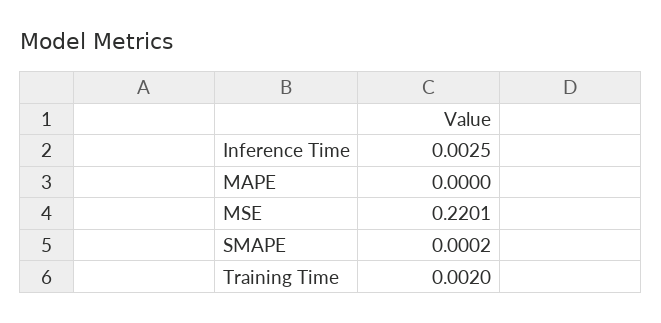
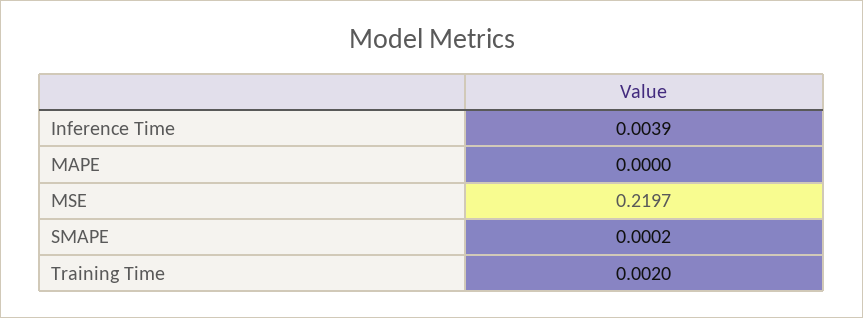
  {
-   "Inference Time": 0.0025,
+   "Inference Time": 0.0039,
    "MAPE": 0,
-   "MSE": 0.2201,
+   "MSE": 0.2197,
    "SMAPE": 0.0002,
    "Training Time": 0.002
  }

